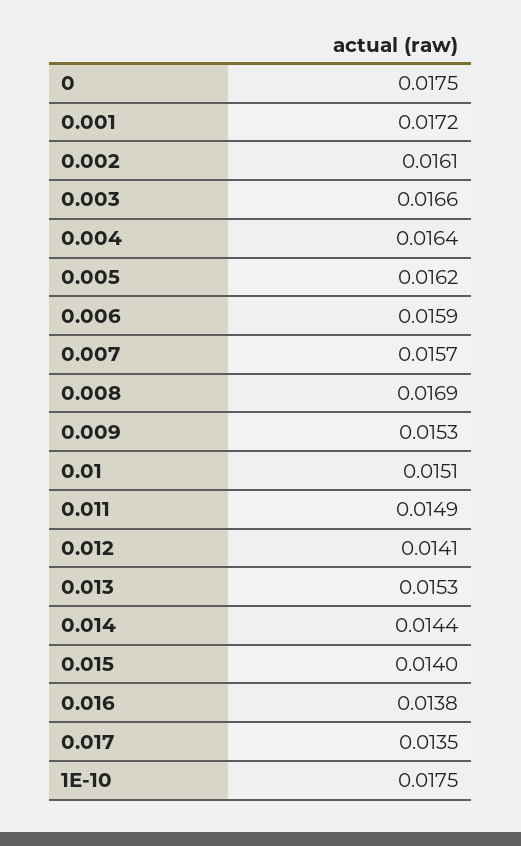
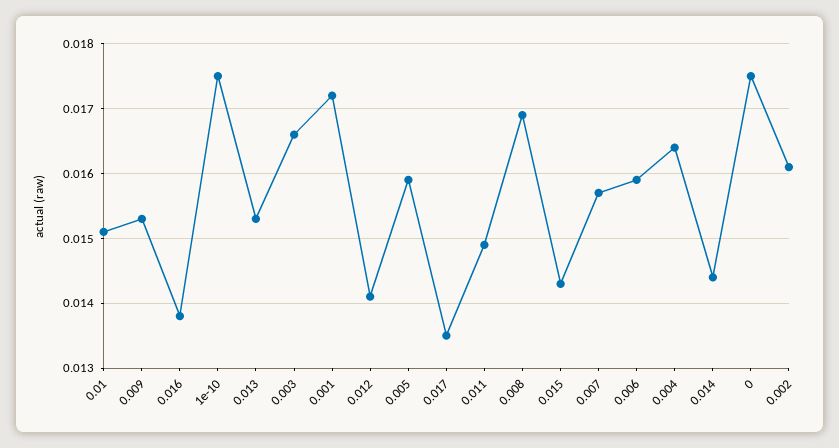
  {
    "0": 0.0175,
    "0.001": 0.0172,
    "0.002": 0.0161,
    "0.003": 0.0166,
    "0.004": 0.0164,
-   "0.005": 0.0162,
+   "0.005": 0.0159,
    "0.006": 0.0159,
    "0.007": 0.0157,
    "0.008": 0.0169,
    "0.009": 0.0153,
    "0.01": 0.0151,
    "0.011": 0.0149,
    "0.012": 0.0141,
    "0.013": 0.0153,
    "0.014": 0.0144,
-   "0.015": 0.014,
+   "0.015": 0.0143,
    "0.016": 0.0138,
    "0.017": 0.0135,
    "1E-10": 0.0175
  }

